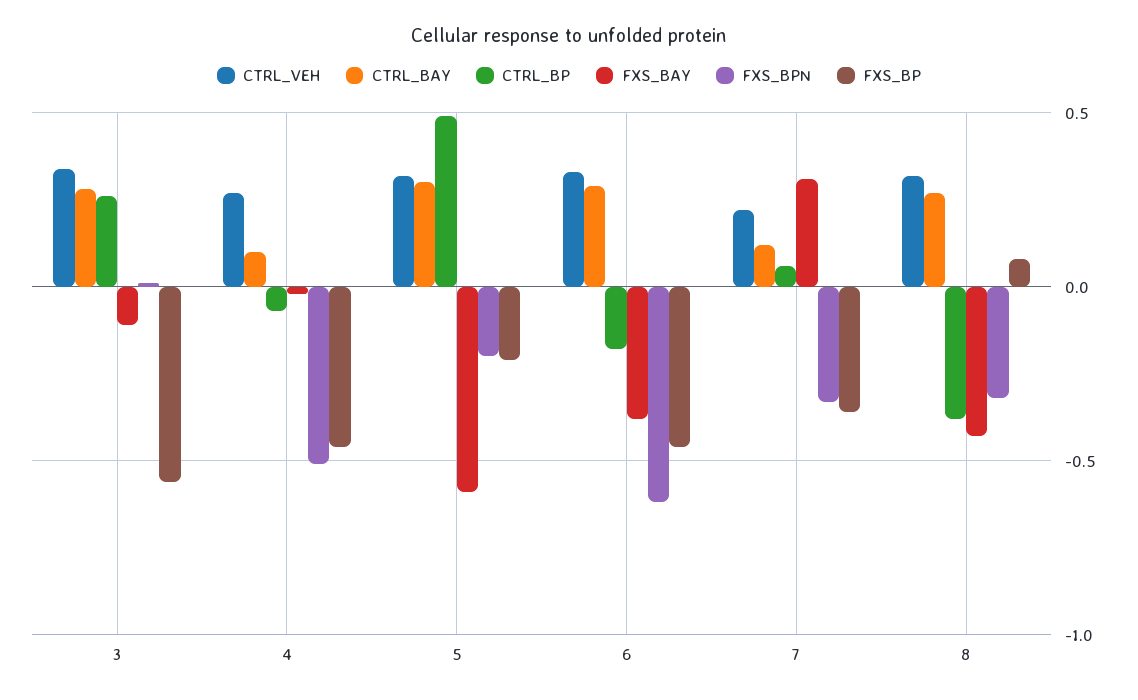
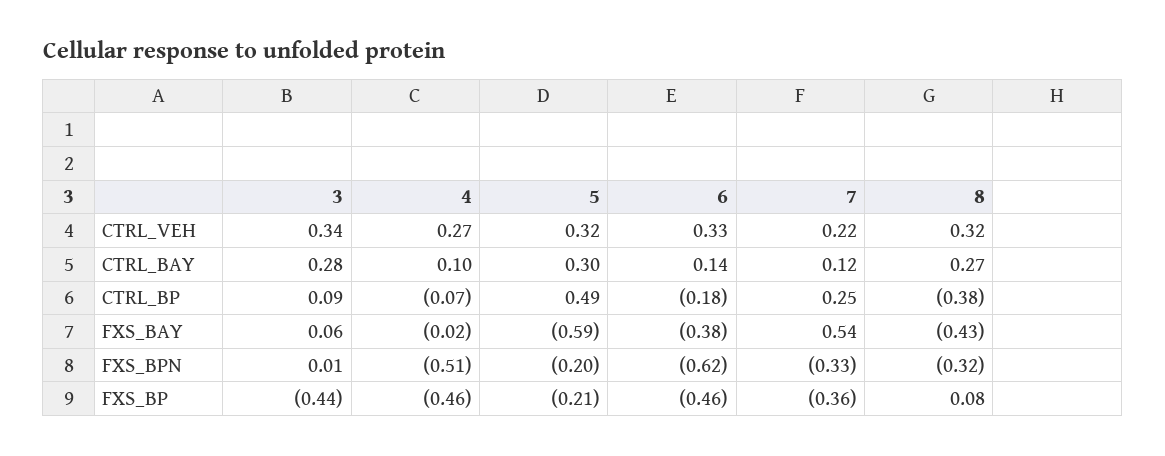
  {
    "CTRL_VEH": {
      "3": 0.34,
      "4": 0.27,
      "5": 0.32,
      "6": 0.33,
      "7": 0.22,
      "8": 0.32
    },
    "CTRL_BAY": {
      "3": 0.28,
      "4": 0.1,
      "5": 0.3,
-     "6": 0.3,
+     "6": 0.14,
      "7": 0.12,
      "8": 0.27
    },
    "CTRL_BP": {
-     "3": 0.25,
+     "3": 0.09,
      "4": -0.07,
      "5": 0.49,
      "6": -0.18,
-     "7": 0.05,
+     "7": 0.25,
      "8": -0.38
    },
    "FXS_BAY": {
-     "3": -0.1,
+     "3": 0.06,
      "4": -0.02,
      "5": -0.59,
      "6": -0.38,
-     "7": 0.3,
+     "7": 0.54,
      "8": -0.43
    },
    "FXS_BPN": {
      "3": 0.01,
      "4": -0.51,
      "5": -0.2,
      "6": -0.62,
      "7": -0.33,
      "8": -0.32
    },
    "FXS_BP": {
-     "3": -0.55,
+     "3": -0.44,
      "4": -0.46,
      "5": -0.21,
      "6": -0.46,
      "7": -0.36,
      "8": 0.08
    }
  }

